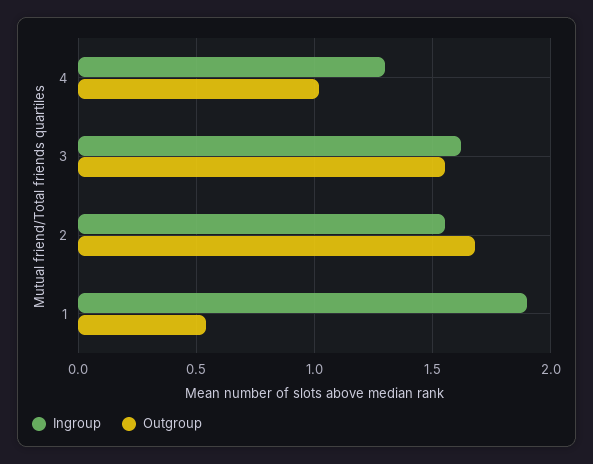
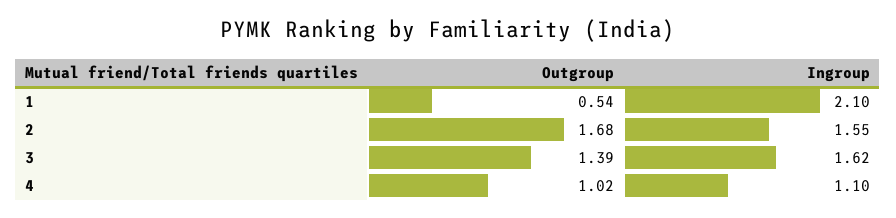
  {
    "Ingroup": {
-     "4": 1.3,
+     "4": 1.1,
      "3": 1.62,
      "2": 1.55,
-     "1": 1.9
+     "1": 2.1
    },
    "Outgroup": {
      "4": 1.02,
-     "3": 1.55,
+     "3": 1.39,
      "2": 1.68,
      "1": 0.54
    }
  }

